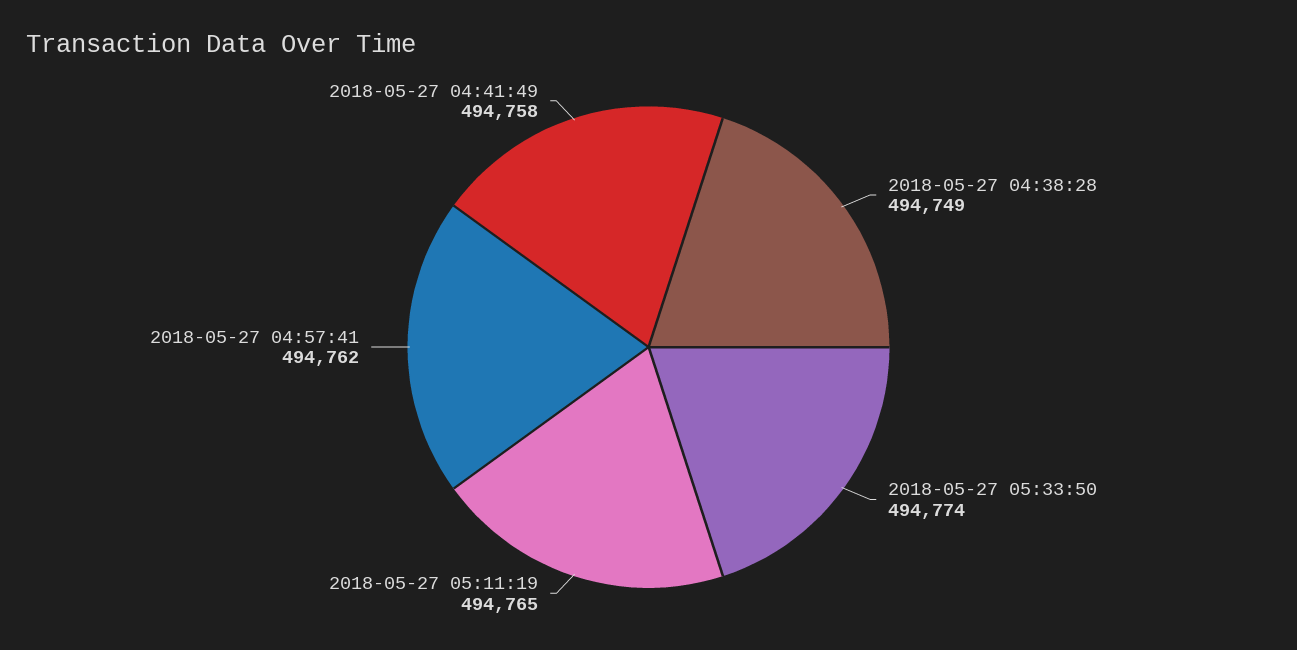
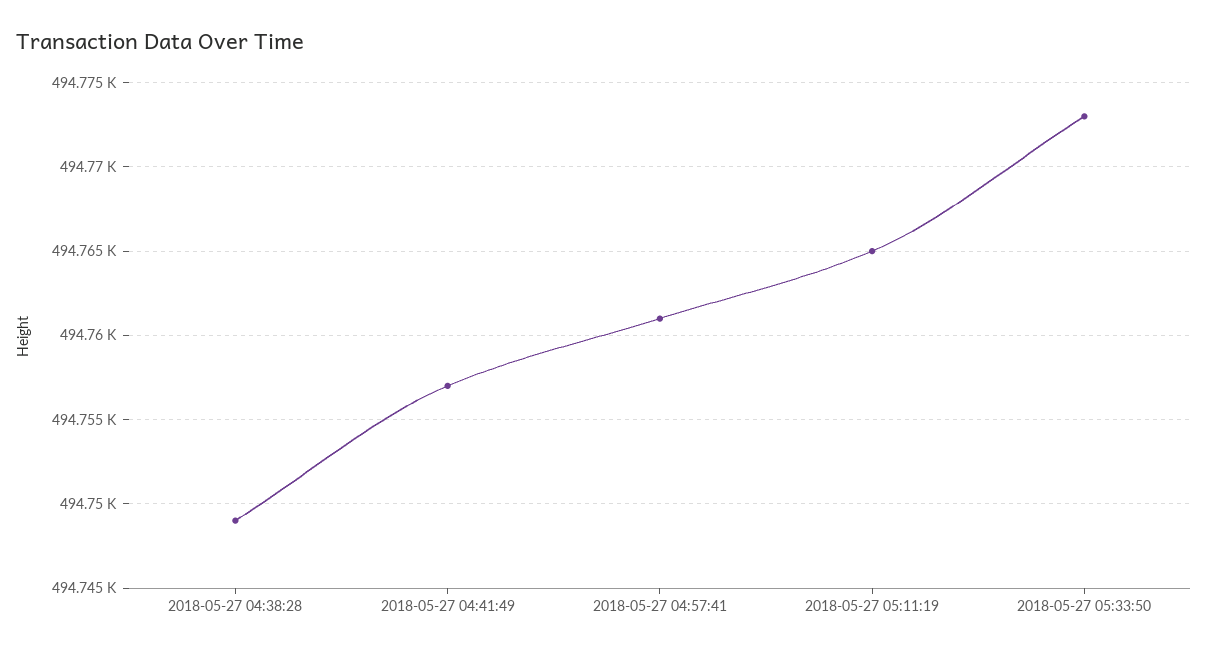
  {
    "2018-05-27 04:38:28": 494749,
-   "2018-05-27 05:33:50": 494774,
+   "2018-05-27 05:33:50": 494773,
    "2018-05-27 05:11:19": 494765,
-   "2018-05-27 04:57:41": 494762,
+   "2018-05-27 04:57:41": 494761,
-   "2018-05-27 04:41:49": 494758
+   "2018-05-27 04:41:49": 494757
  }

